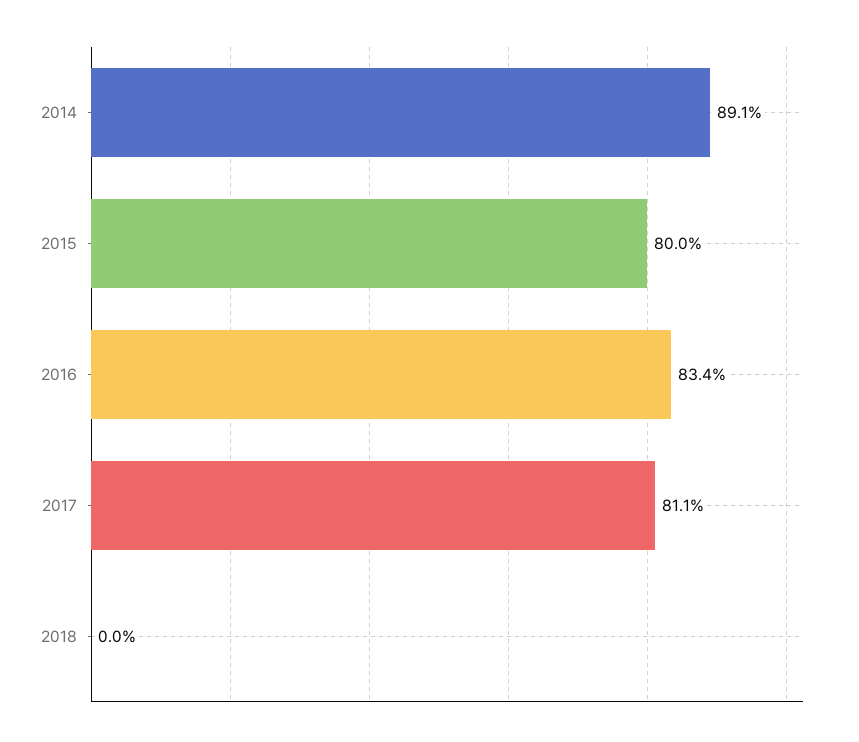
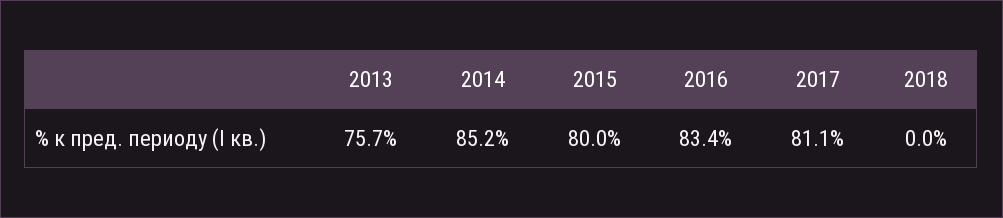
  {
-   "2014": 89.1,
+   "2014": 85.2,
    "2015": 80,
    "2016": 83.4,
    "2017": 81.1,
-   "2018": 0
+   "2018": 0,
+   "2013": 75.7
  }

